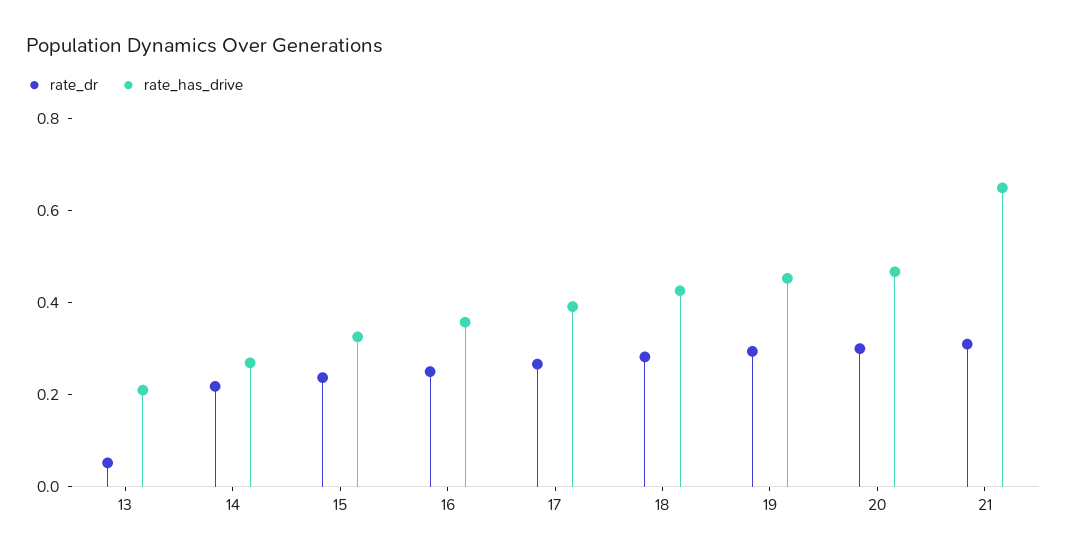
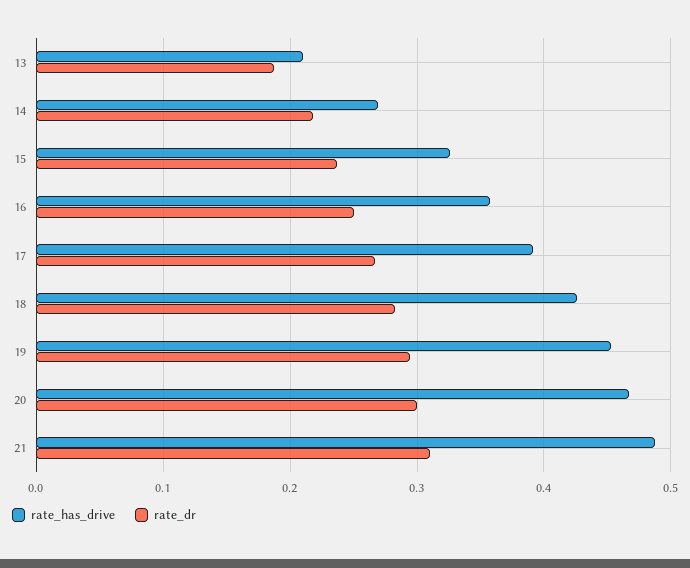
  {
    "rate_dr": {
-     "13": 0.05,
+     "13": 0.19,
      "14": 0.22,
      "15": 0.24,
      "16": 0.25,
      "17": 0.27,
      "18": 0.28,
      "19": 0.29,
      "20": 0.3,
      "21": 0.31
    },
    "rate_has_drive": {
      "13": 0.21,
      "14": 0.27,
      "15": 0.33,
      "16": 0.36,
      "17": 0.39,
      "18": 0.43,
      "19": 0.45,
      "20": 0.47,
-     "21": 0.65
+     "21": 0.49
    }
  }

